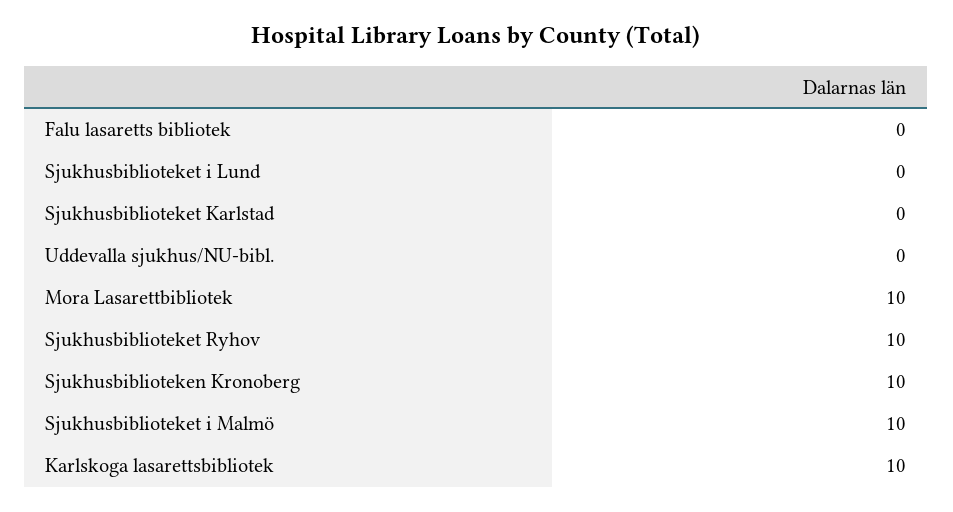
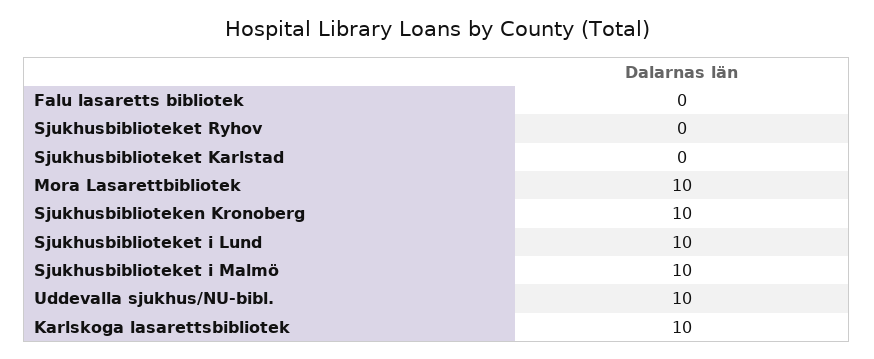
  {
    "Falu lasaretts bibliotek": 0,
-   "Sjukhusbiblioteket i Lund": 0,
+   "Sjukhusbiblioteket i Lund": 10,
    "Sjukhusbiblioteket Karlstad": 0,
-   "Uddevalla sjukhus/NU-bibl.": 0,
+   "Uddevalla sjukhus/NU-bibl.": 10,
    "Mora Lasarettbibliotek": 10,
-   "Sjukhusbiblioteket Ryhov": 10,
+   "Sjukhusbiblioteket Ryhov": 0,
    "Sjukhusbiblioteken Kronoberg": 10,
    "Sjukhusbiblioteket i Malmö": 10,
    "Karlskoga lasarettsbibliotek": 10
  }

